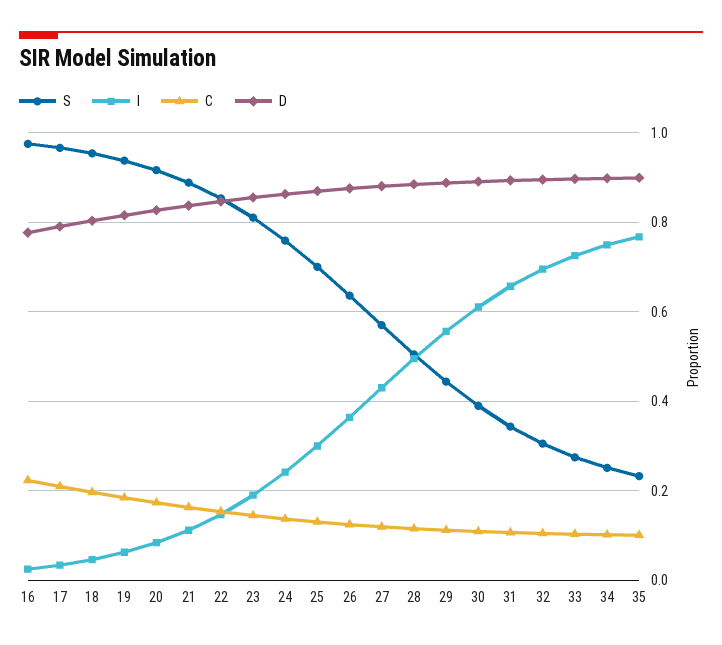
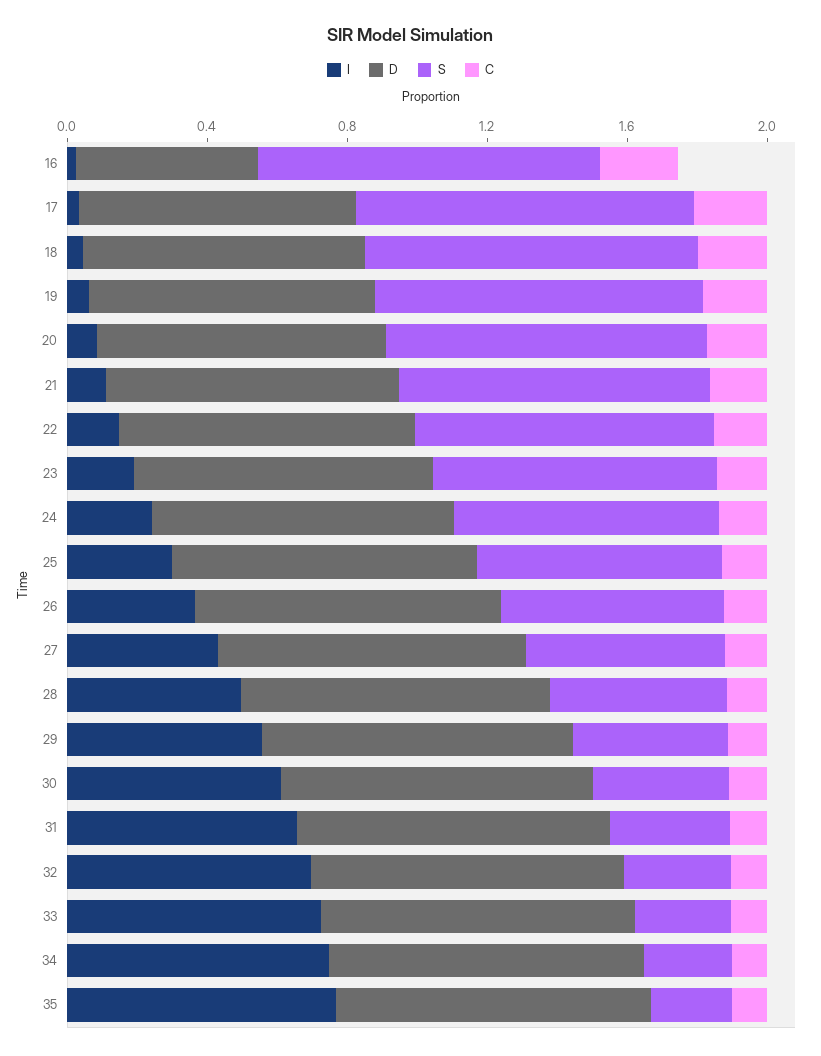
  {
    "S": {
      "16": 0.98,
      "17": 0.96,
      "18": 0.96,
      "19": 0.94,
      "20": 0.92,
      "21": 0.88,
      "22": 0.86,
      "23": 0.82,
      "24": 0.76,
      "25": 0.7,
      "26": 0.64,
      "27": 0.56,
      "28": 0.5,
      "29": 0.44,
      "30": 0.38,
      "31": 0.34,
      "32": 0.3,
      "33": 0.28,
      "34": 0.26,
      "35": 0.24
    },
    "I": {
      "16": 0.02,
      "17": 0.04,
      "18": 0.04,
      "19": 0.06,
      "20": 0.08,
      "21": 0.12,
      "22": 0.14,
      "23": 0.18,
      "24": 0.24,
      "25": 0.3,
      "26": 0.36,
      "27": 0.44,
      "28": 0.5,
      "29": 0.56,
      "30": 0.62,
      "31": 0.66,
      "32": 0.7,
      "33": 0.72,
      "34": 0.74,
      "35": 0.76
    },
    "C": {
      "16": 0.22,
      "17": 0.2,
      "18": 0.2,
      "19": 0.18,
      "20": 0.18,
      "21": 0.16,
      "22": 0.16,
      "23": 0.14,
      "24": 0.14,
      "25": 0.14,
      "26": 0.12,
      "27": 0.12,
      "28": 0.12,
      "29": 0.12,
      "30": 0.1,
      "31": 0.1,
      "32": 0.1,
      "33": 0.1,
      "34": 0.1,
      "35": 0.1
    },
    "D": {
-     "16": 0.78,
+     "16": 0.5,
      "17": 0.8,
      "18": 0.8,
      "19": 0.82,
      "20": 0.82,
      "21": 0.84,
      "22": 0.84,
      "23": 0.86,
      "24": 0.86,
      "25": 0.86,
      "26": 0.88,
      "27": 0.88,
      "28": 0.88,
      "29": 0.88,
      "30": 0.9,
      "31": 0.9,
      "32": 0.9,
      "33": 0.9,
      "34": 0.9,
      "35": 0.9
    }
  }

